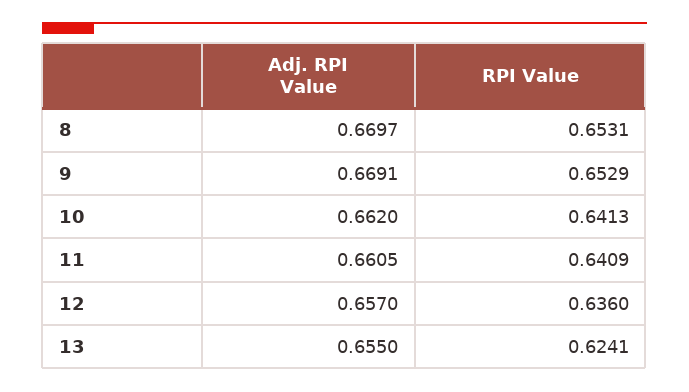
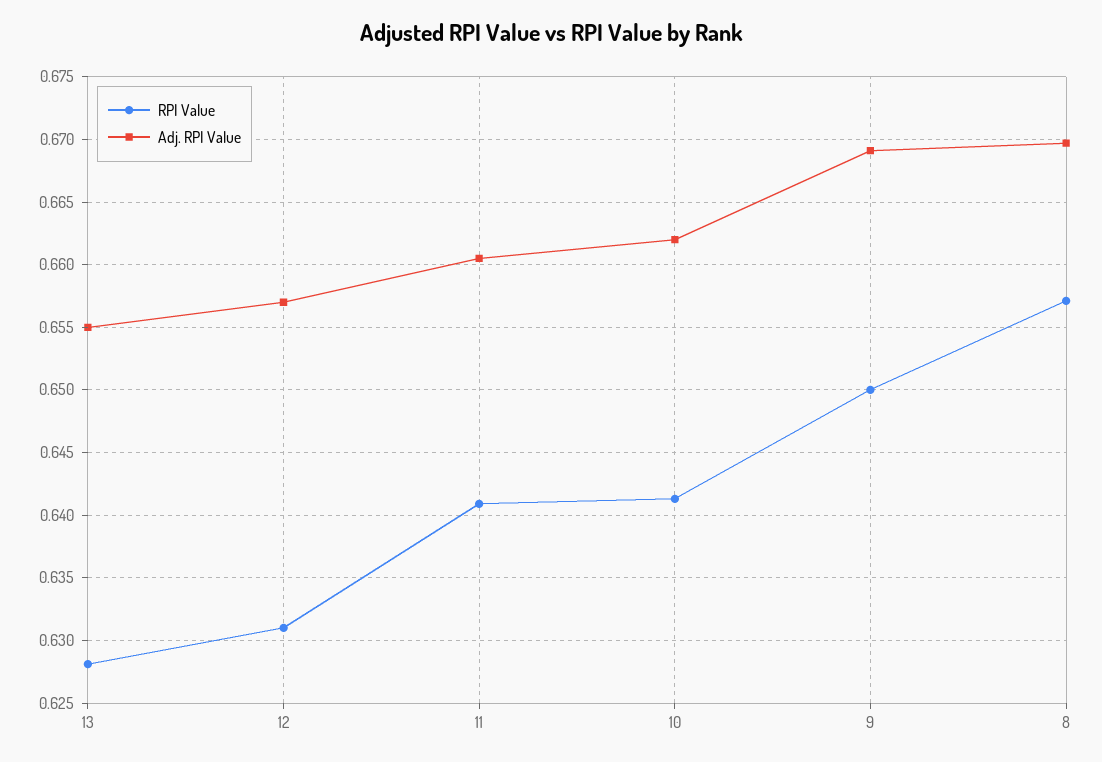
  {
    "Adj. RPI Value": {
      "8": 0.6697,
      "9": 0.6691,
      "10": 0.662,
      "11": 0.6605,
      "12": 0.657,
      "13": 0.655
    },
    "RPI Value": {
-     "8": 0.6531,
+     "8": 0.657,
-     "9": 0.6529,
+     "9": 0.65,
      "10": 0.6413,
      "11": 0.6409,
-     "12": 0.636,
+     "12": 0.631,
-     "13": 0.6241
+     "13": 0.628
    }
  }

